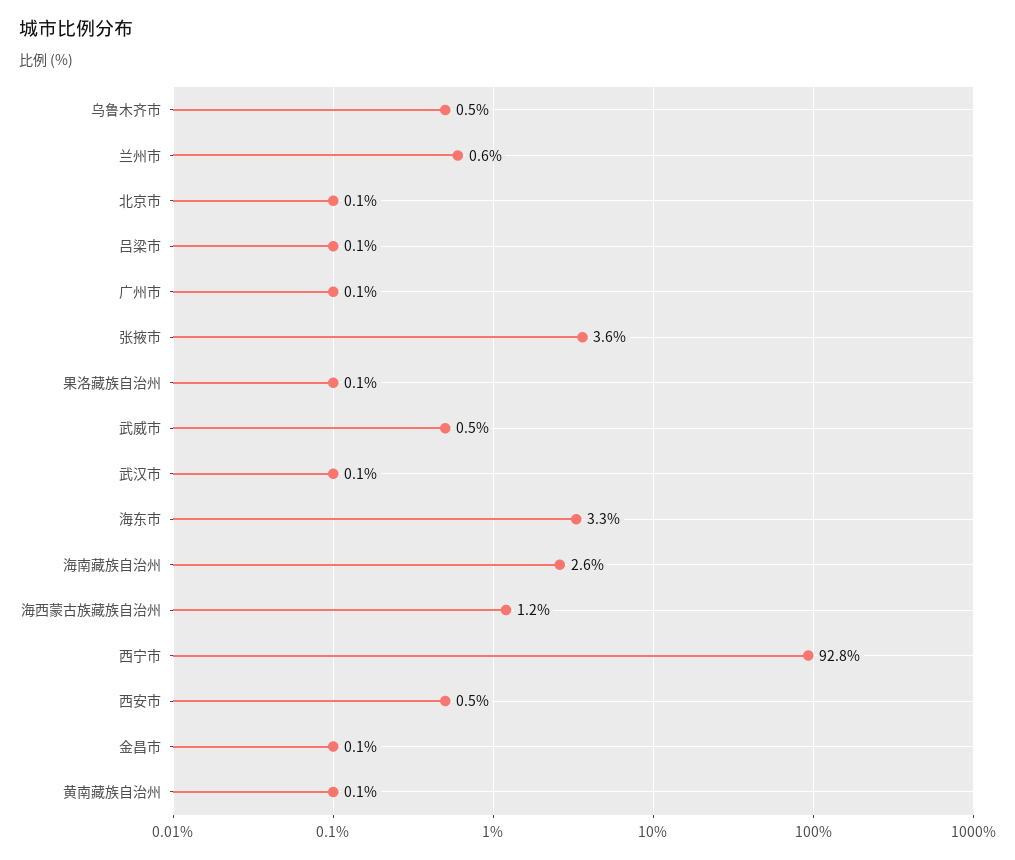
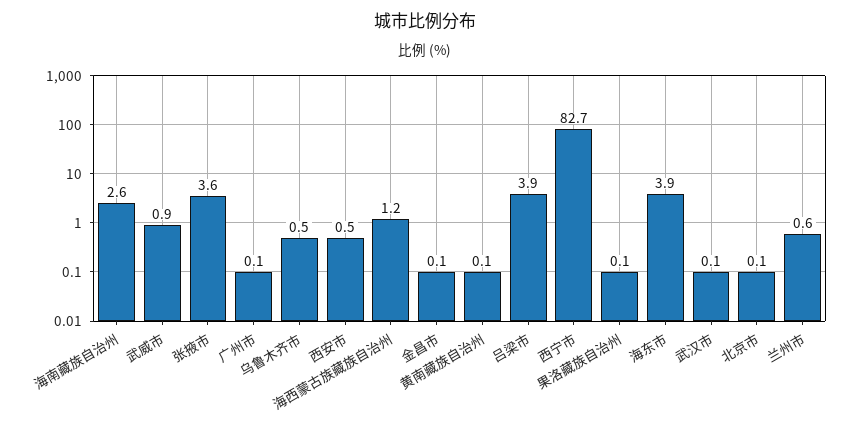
  {
    "乌鲁木齐市": 0.5,
    "兰州市": 0.6,
    "北京市": 0.1,
-   "吕梁市": 0.1,
+   "吕梁市": 3.9,
    "广州市": 0.1,
    "张掖市": 3.6,
    "果洛藏族自治州": 0.1,
-   "武威市": 0.5,
+   "武威市": 0.9,
    "武汉市": 0.1,
-   "海东市": 3.3,
+   "海东市": 3.9,
    "海南藏族自治州": 2.6,
    "海西蒙古族藏族自治州": 1.2,
-   "西宁市": 92.8,
+   "西宁市": 82.7,
    "西安市": 0.5,
    "金昌市": 0.1,
    "黄南藏族自治州": 0.1
  }

